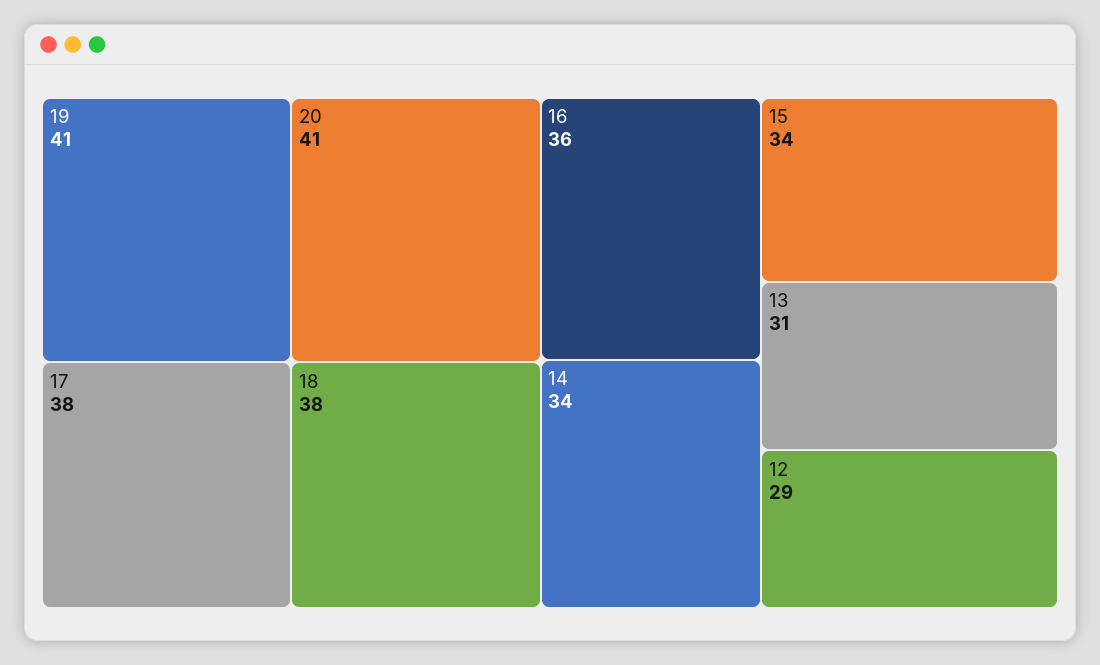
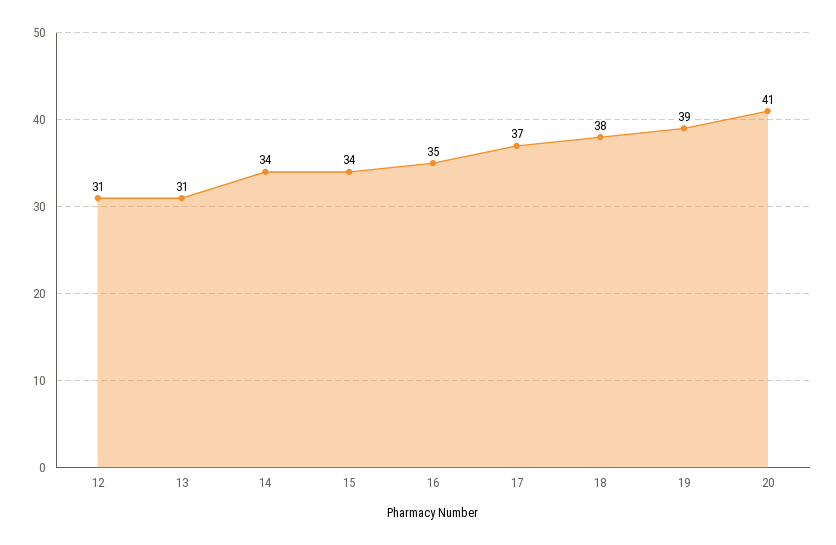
  {
-   "19": 41,
+   "19": 39,
    "20": 41,
-   "17": 38,
+   "17": 37,
    "18": 38,
-   "16": 36,
+   "16": 35,
    "14": 34,
    "15": 34,
    "13": 31,
-   "12": 29
+   "12": 31
  }

